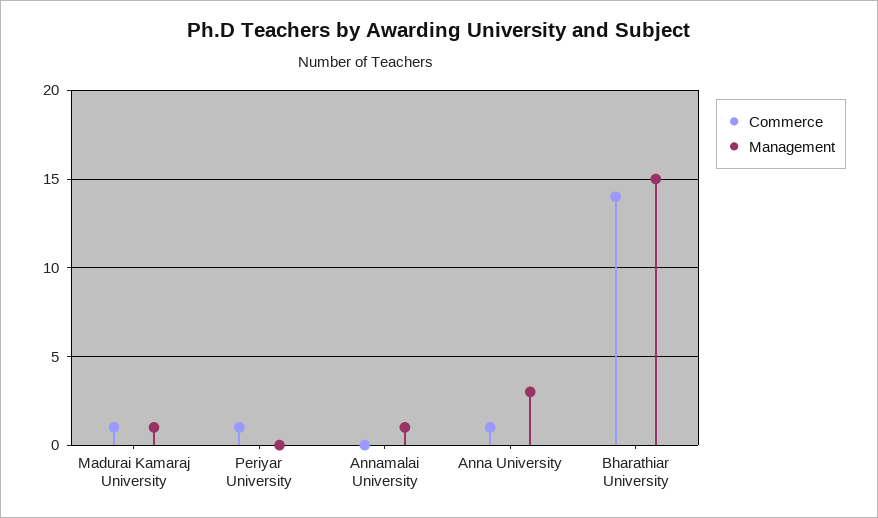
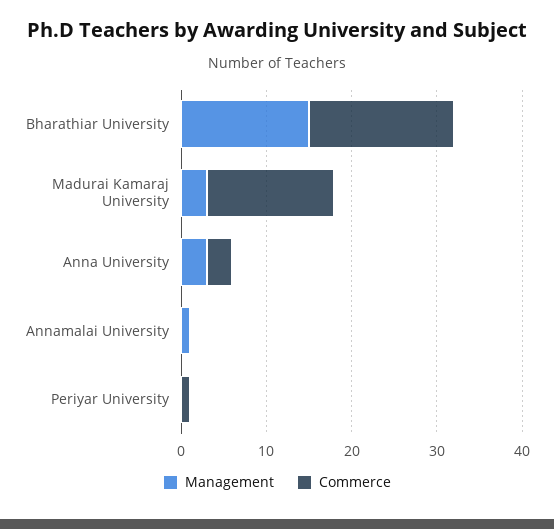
  {
    "Commerce": {
-     "Madurai Kamaraj University": 1,
+     "Madurai Kamaraj University": 15,
      "Periyar University": 1,
      "Annamalai University": 0,
-     "Anna University": 1,
+     "Anna University": 3,
-     "Bharathiar University": 14
+     "Bharathiar University": 17
    },
    "Management": {
-     "Madurai Kamaraj University": 1,
+     "Madurai Kamaraj University": 3,
      "Periyar University": 0,
      "Annamalai University": 1,
      "Anna University": 3,
      "Bharathiar University": 15
    }
  }

